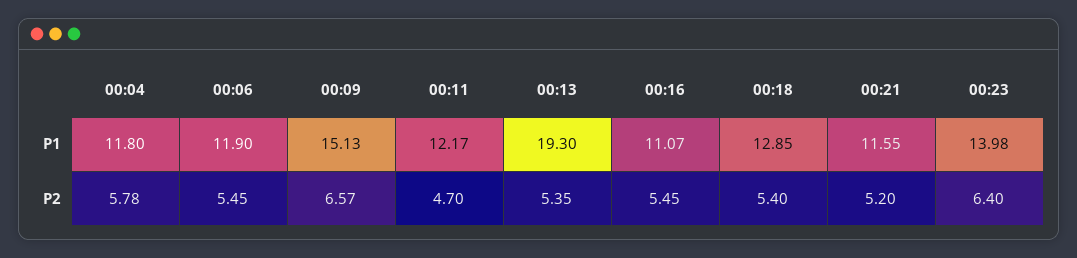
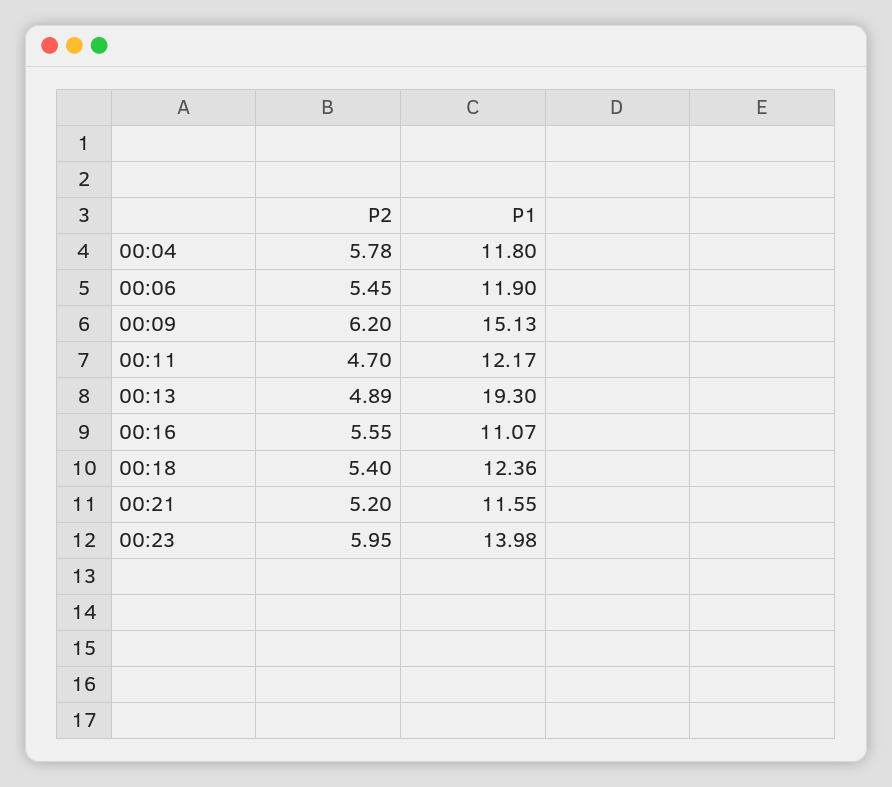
  {
    "00:04": {
      "P1": 11.8,
      "P2": 5.78
    },
    "00:06": {
      "P1": 11.9,
      "P2": 5.45
    },
    "00:09": {
      "P1": 15.13,
-     "P2": 6.57
+     "P2": 6.2
    },
    "00:11": {
      "P1": 12.17,
      "P2": 4.7
    },
    "00:13": {
      "P1": 19.3,
-     "P2": 5.35
+     "P2": 4.89
    },
    "00:16": {
      "P1": 11.07,
-     "P2": 5.45
+     "P2": 5.55
    },
    "00:18": {
-     "P1": 12.85,
+     "P1": 12.36,
      "P2": 5.4
    },
    "00:21": {
      "P1": 11.55,
      "P2": 5.2
    },
    "00:23": {
      "P1": 13.98,
-     "P2": 6.4
+     "P2": 5.95
    }
  }

